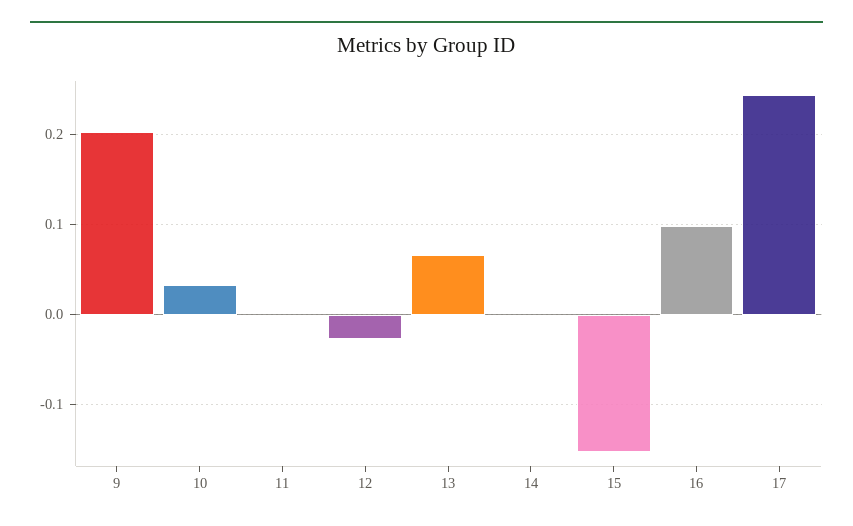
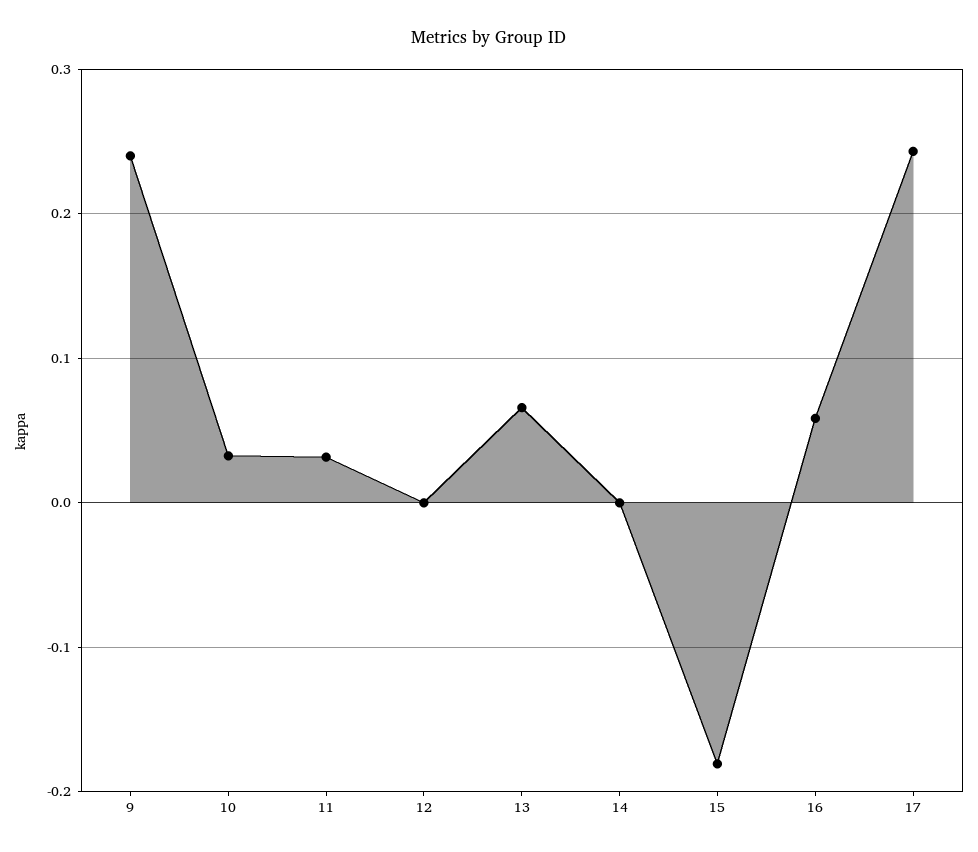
  {
-   "9": 0.2,
+   "9": 0.24,
    "10": 0.03,
-   "11": 0,
+   "11": 0.03,
-   "12": -0.03,
+   "12": 0,
    "13": 0.07,
    "14": 0,
-   "15": -0.15,
+   "15": -0.18,
-   "16": 0.1,
+   "16": 0.06,
    "17": 0.24
  }

